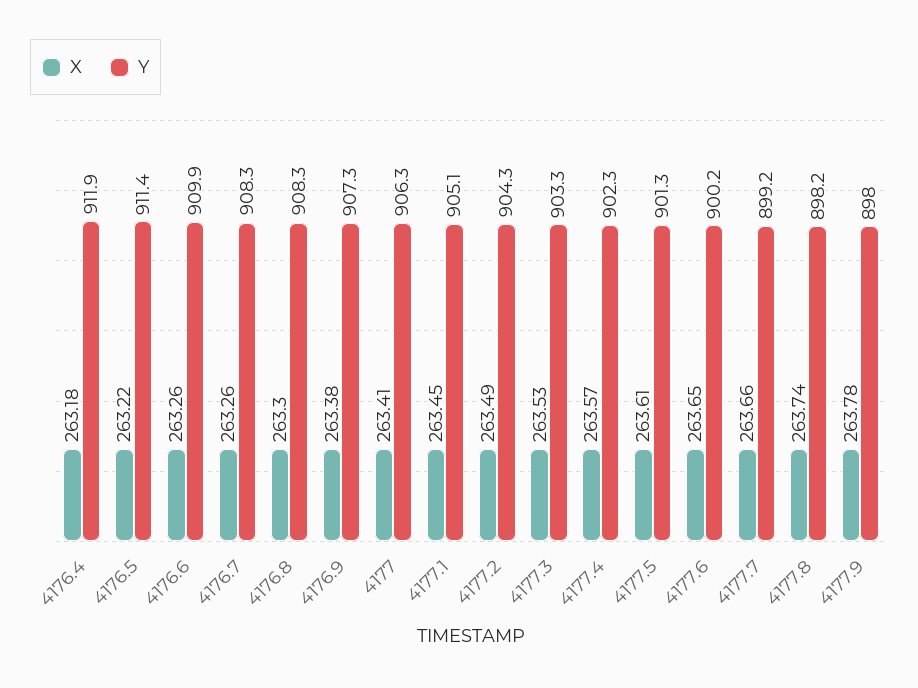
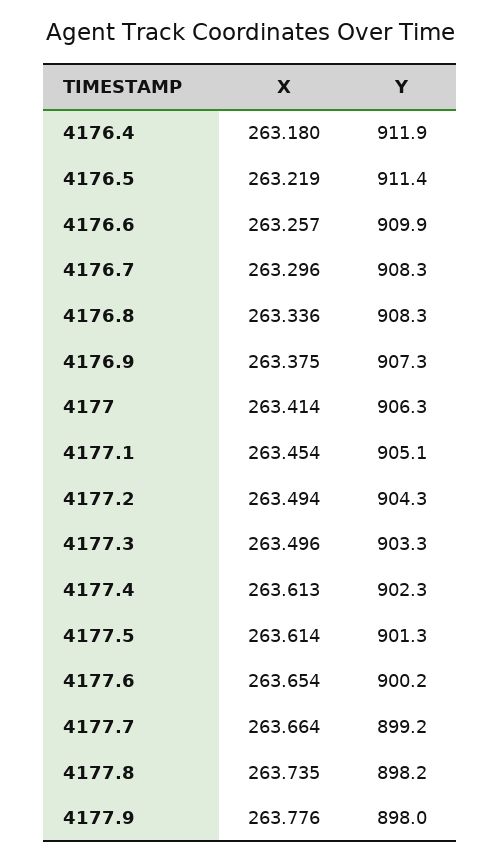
  {
    "X": {
      "4176.4": 263.18,
      "4176.5": 263.219,
      "4176.6": 263.257,
-     "4176.7": 263.26,
+     "4176.7": 263.296,
-     "4176.8": 263.3,
+     "4176.8": 263.336,
      "4176.9": 263.375,
      "4177": 263.414,
      "4177.1": 263.454,
      "4177.2": 263.494,
-     "4177.3": 263.53,
+     "4177.3": 263.496,
-     "4177.4": 263.57,
+     "4177.4": 263.613,
      "4177.5": 263.614,
      "4177.6": 263.654,
      "4177.7": 263.664,
      "4177.8": 263.735,
      "4177.9": 263.776
    },
    "Y": {
      "4176.4": 911.9,
      "4176.5": 911.4,
      "4176.6": 909.9,
      "4176.7": 908.3,
      "4176.8": 908.3,
      "4176.9": 907.3,
      "4177": 906.3,
      "4177.1": 905.1,
      "4177.2": 904.3,
      "4177.3": 903.3,
      "4177.4": 902.3,
      "4177.5": 901.3,
      "4177.6": 900.2,
      "4177.7": 899.2,
      "4177.8": 898.2,
      "4177.9": 898
    }
  }

